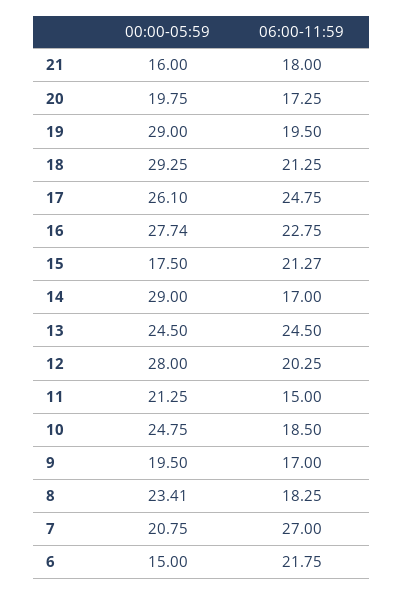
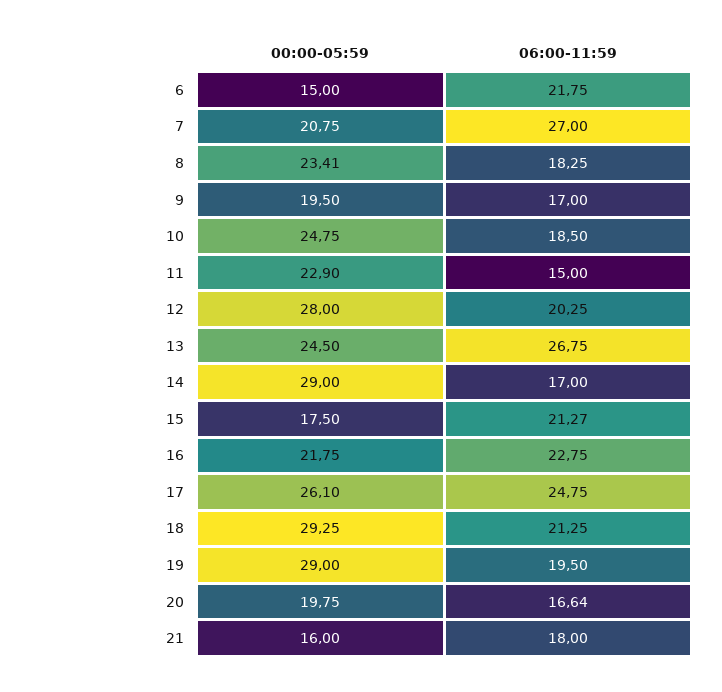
  {
    "00:00-05:59": {
      "21": 16,
      "20": 19.75,
      "19": 29,
      "18": 29.25,
      "17": 26.1,
-     "16": 27.74,
+     "16": 21.75,
      "15": 17.5,
      "14": 29,
      "13": 24.5,
      "12": 28,
-     "11": 21.25,
+     "11": 22.9,
      "10": 24.75,
      "9": 19.5,
      "8": 23.41,
      "7": 20.75,
      "6": 15
    },
    "06:00-11:59": {
      "21": 18,
-     "20": 17.25,
+     "20": 16.64,
      "19": 19.5,
      "18": 21.25,
      "17": 24.75,
      "16": 22.75,
      "15": 21.27,
      "14": 17,
-     "13": 24.5,
+     "13": 26.75,
      "12": 20.25,
      "11": 15,
      "10": 18.5,
      "9": 17,
      "8": 18.25,
      "7": 27,
      "6": 21.75
    }
  }

